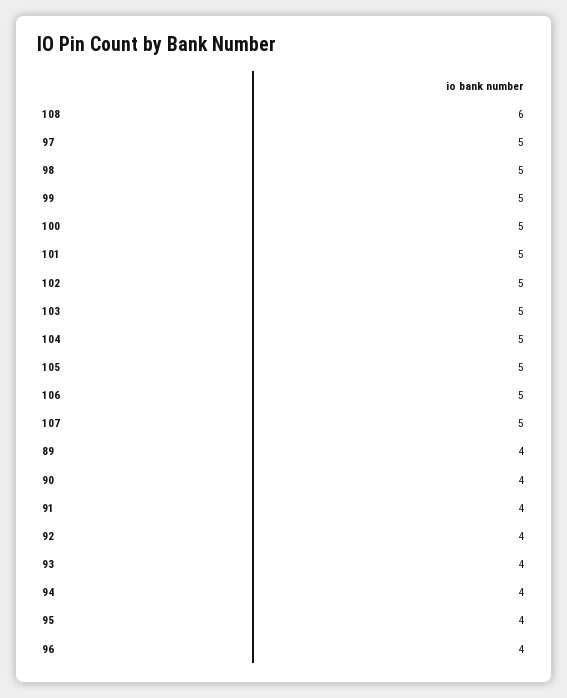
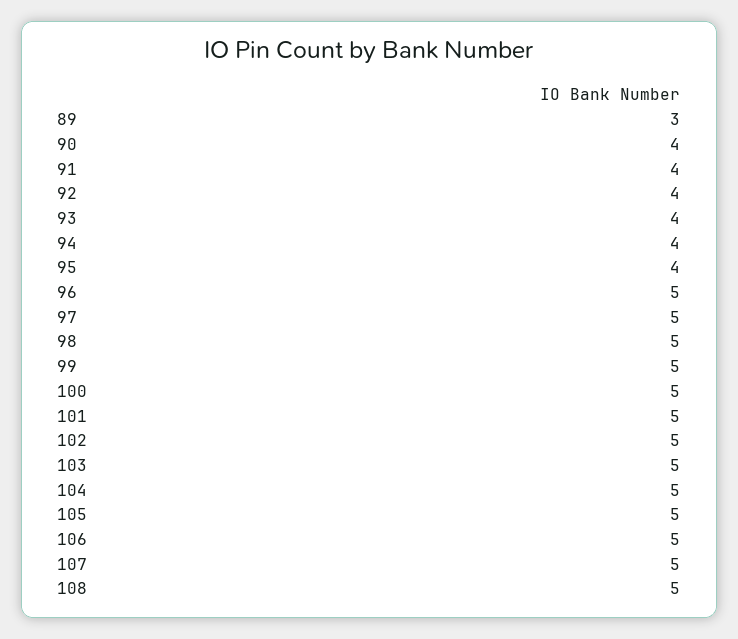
  {
-   "108": 6,
+   "108": 5,
    "97": 5,
    "98": 5,
    "99": 5,
    "100": 5,
    "101": 5,
    "102": 5,
    "103": 5,
    "104": 5,
    "105": 5,
    "106": 5,
    "107": 5,
-   "89": 4,
+   "89": 3,
    "90": 4,
    "91": 4,
    "92": 4,
    "93": 4,
    "94": 4,
    "95": 4,
-   "96": 4
+   "96": 5
  }

